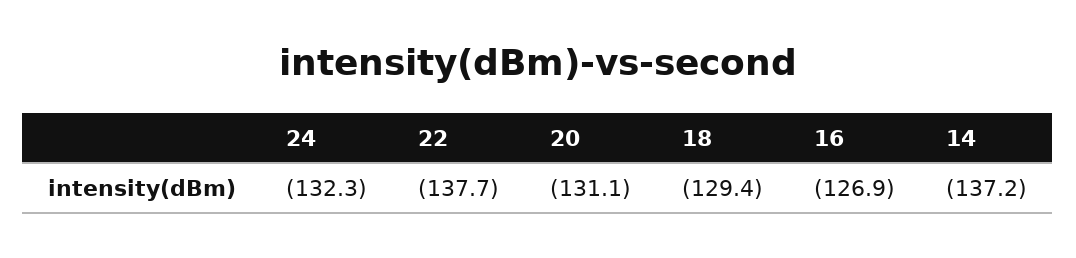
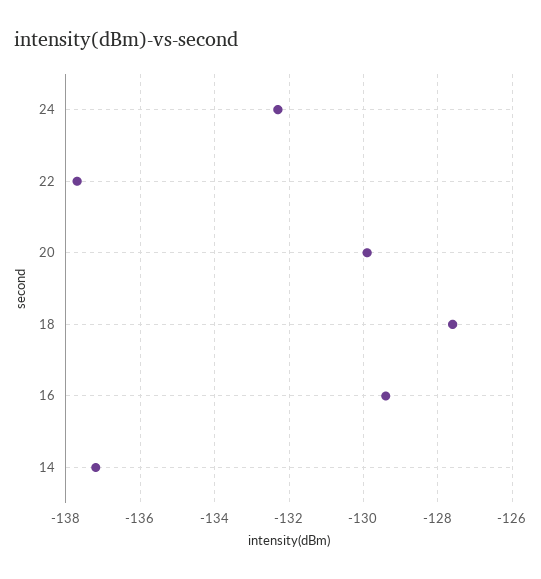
  {
    "24": -132.3,
    "22": -137.7,
-   "20": -131.1,
+   "20": -130,
-   "18": -129.4,
+   "18": -127.5,
-   "16": -126.9,
+   "16": -129.5,
    "14": -137.2
  }

